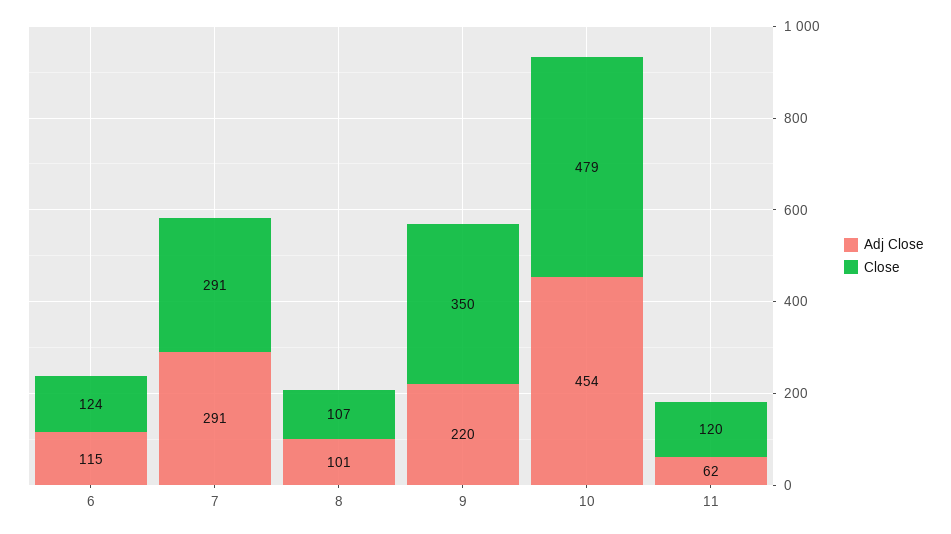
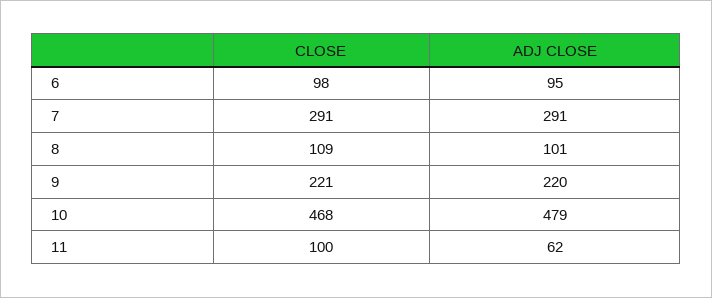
  {
    "Adj Close": {
-     "6": 115,
+     "6": 95,
      "7": 291,
      "8": 101,
      "9": 220,
-     "10": 454,
+     "10": 479,
      "11": 62
    },
    "Close": {
-     "6": 124,
+     "6": 98,
      "7": 291,
-     "8": 107,
+     "8": 109,
-     "9": 350,
+     "9": 221,
-     "10": 479,
+     "10": 468,
-     "11": 120
+     "11": 100
    }
  }

